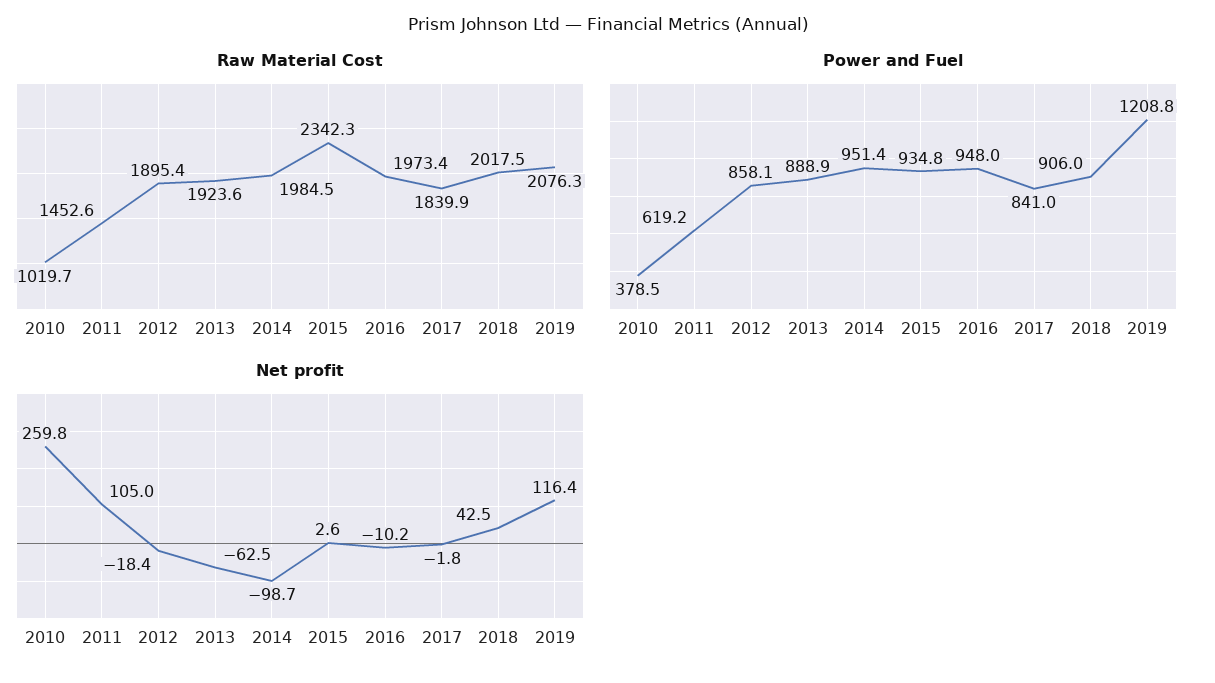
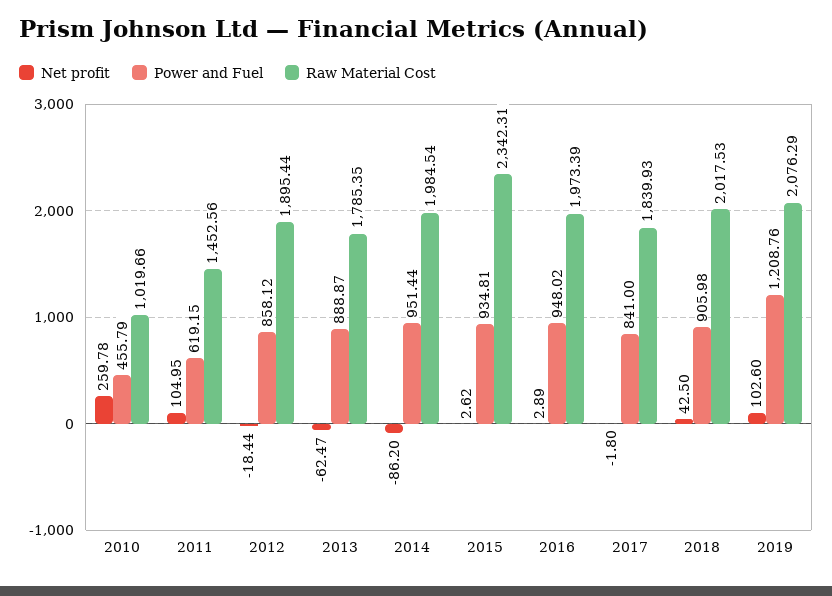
  {
    "Raw Material Cost": {
      "2010": 1019.66,
      "2011": 1452.56,
      "2012": 1895.44,
-     "2013": 1923.6,
+     "2013": 1785.35,
      "2014": 1984.54,
      "2015": 2342.31,
      "2016": 1973.39,
      "2017": 1839.93,
      "2018": 2017.53,
      "2019": 2076.29
    },
    "Power and Fuel": {
-     "2010": 378.5,
+     "2010": 455.79,
      "2011": 619.15,
      "2012": 858.12,
      "2013": 888.87,
      "2014": 951.44,
      "2015": 934.81,
      "2016": 948.02,
      "2017": 841,
      "2018": 905.98,
      "2019": 1208.76
    },
    "Net profit": {
      "2010": 259.78,
      "2011": 104.95,
      "2012": -18.44,
      "2013": -62.47,
-     "2014": -98.7,
+     "2014": -86.2,
      "2015": 2.62,
-     "2016": -10.2,
+     "2016": 2.89,
      "2017": -1.8,
      "2018": 42.5,
-     "2019": 116.4
+     "2019": 102.6
    }
  }

